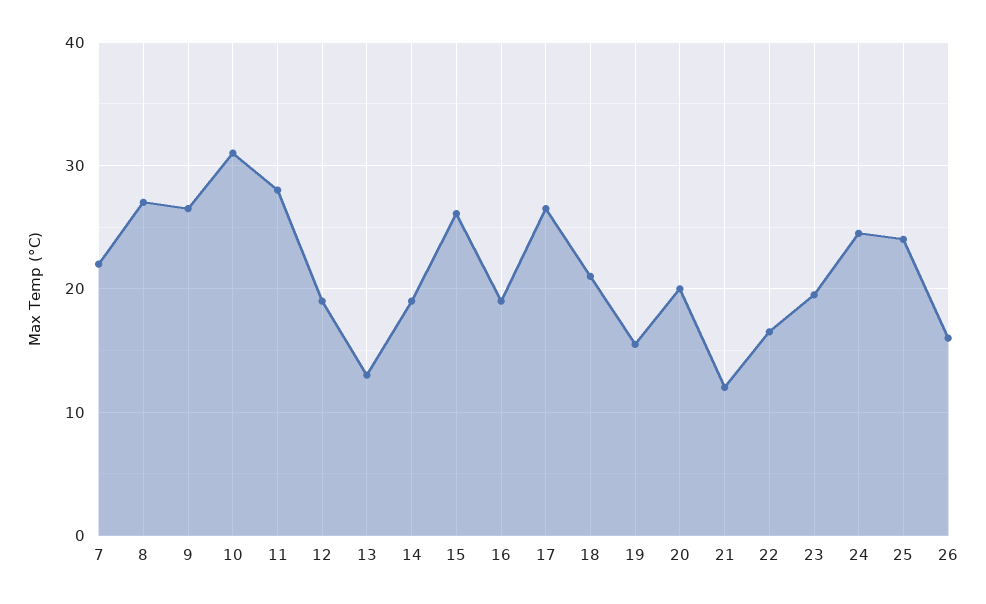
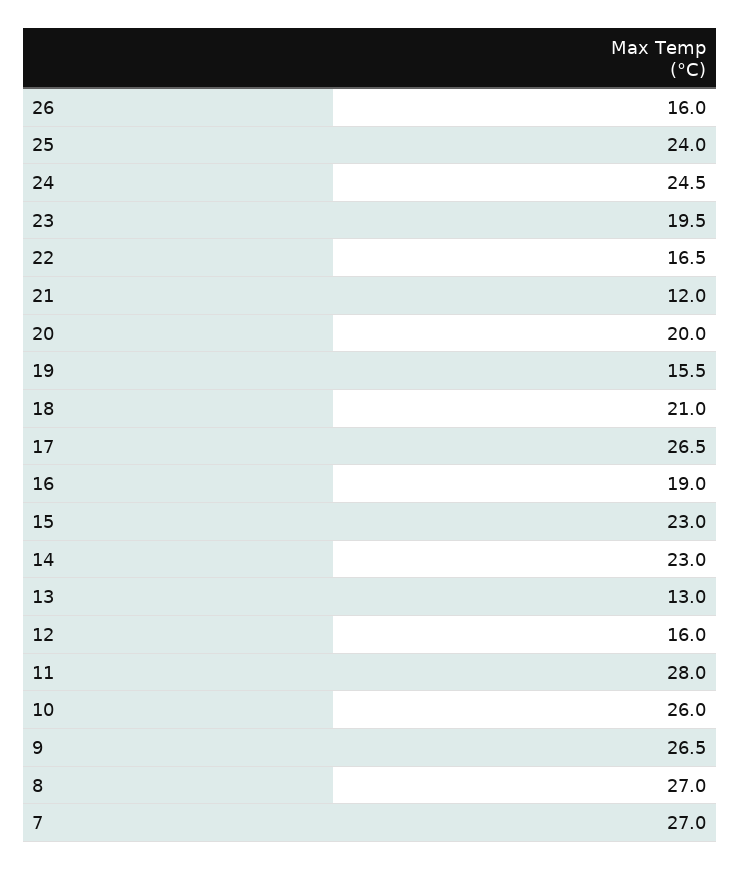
  {
-   "7": 22,
+   "7": 27,
    "8": 27,
    "9": 26.5,
-   "10": 31,
+   "10": 26,
    "11": 28,
-   "12": 19,
+   "12": 16,
    "13": 13,
-   "14": 19,
+   "14": 23,
-   "15": 26,
+   "15": 23,
    "16": 19,
    "17": 26.5,
    "18": 21,
    "19": 15.5,
    "20": 20,
    "21": 12,
    "22": 16.5,
    "23": 19.5,
    "24": 24.5,
    "25": 24,
    "26": 16
  }

